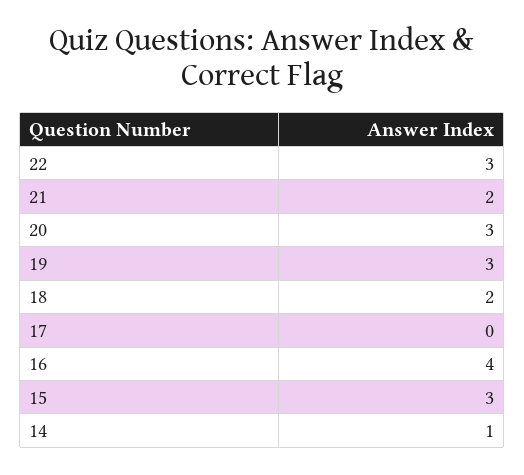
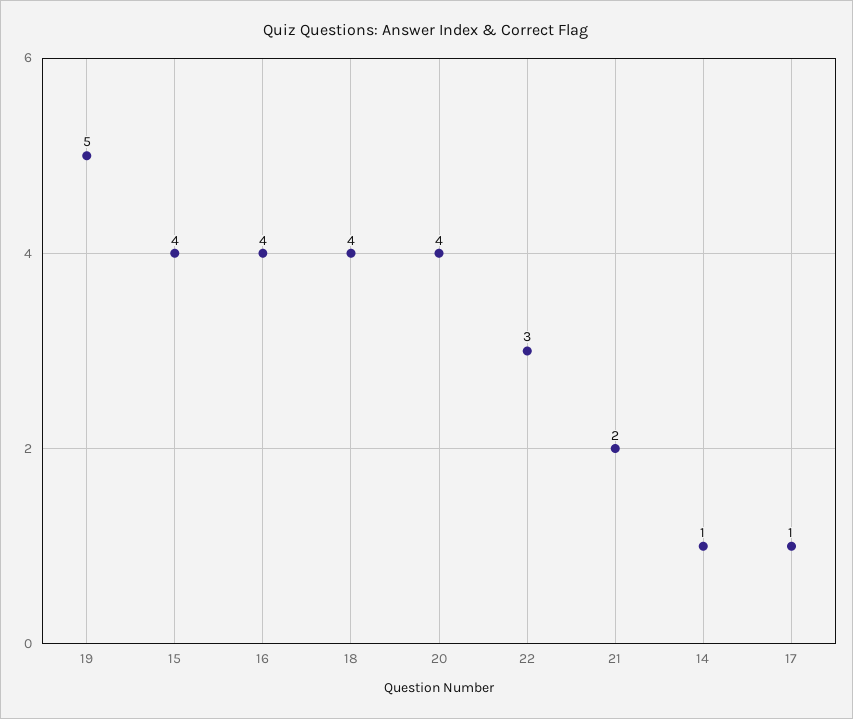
  {
    "22": 3,
    "21": 2,
-   "20": 3,
+   "20": 4,
-   "19": 3,
+   "19": 5,
-   "18": 2,
+   "18": 4,
-   "17": 0,
+   "17": 1,
    "16": 4,
-   "15": 3,
+   "15": 4,
    "14": 1
  }

